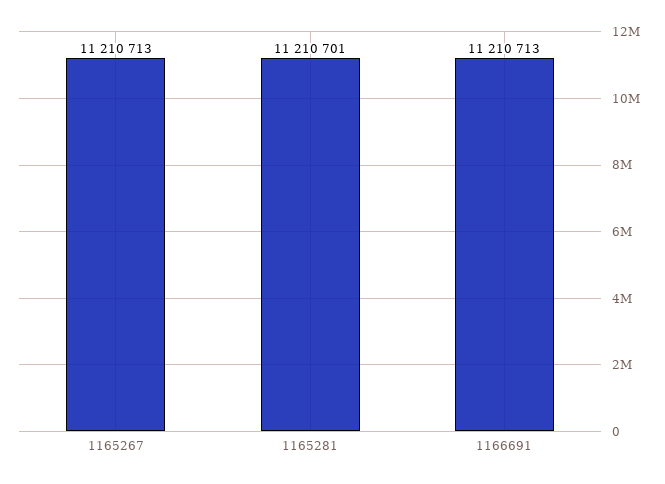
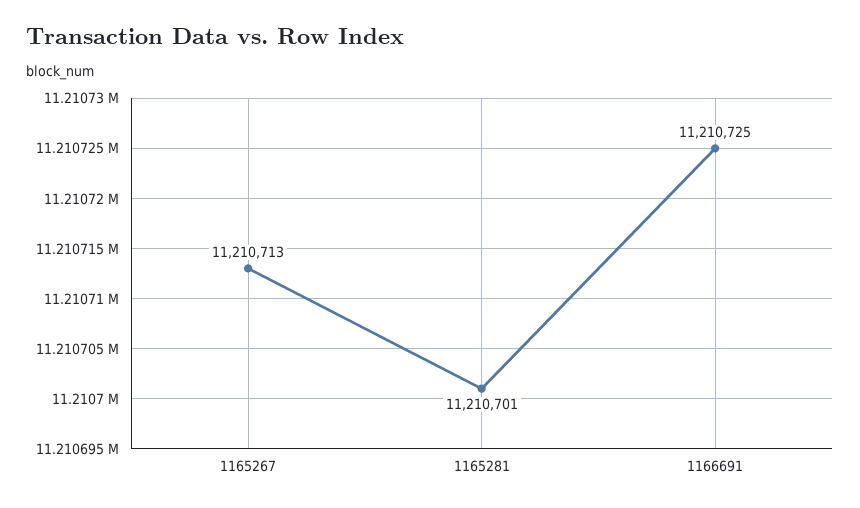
  {
    "1165267": 11210713,
    "1165281": 11210701,
-   "1166691": 11210713
+   "1166691": 11210725
  }

